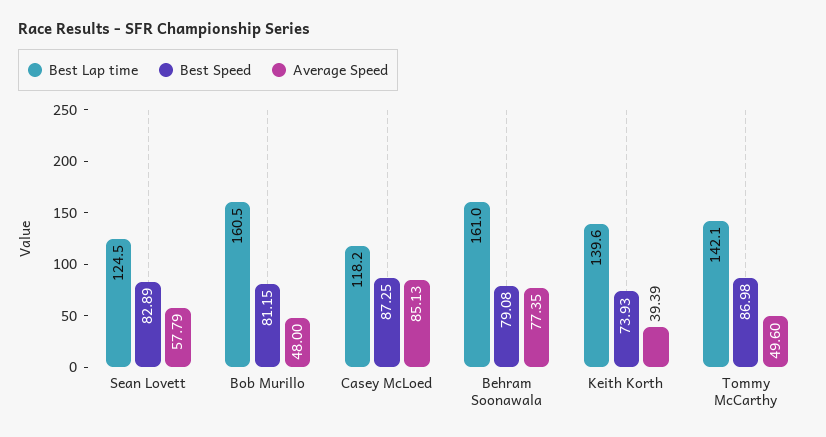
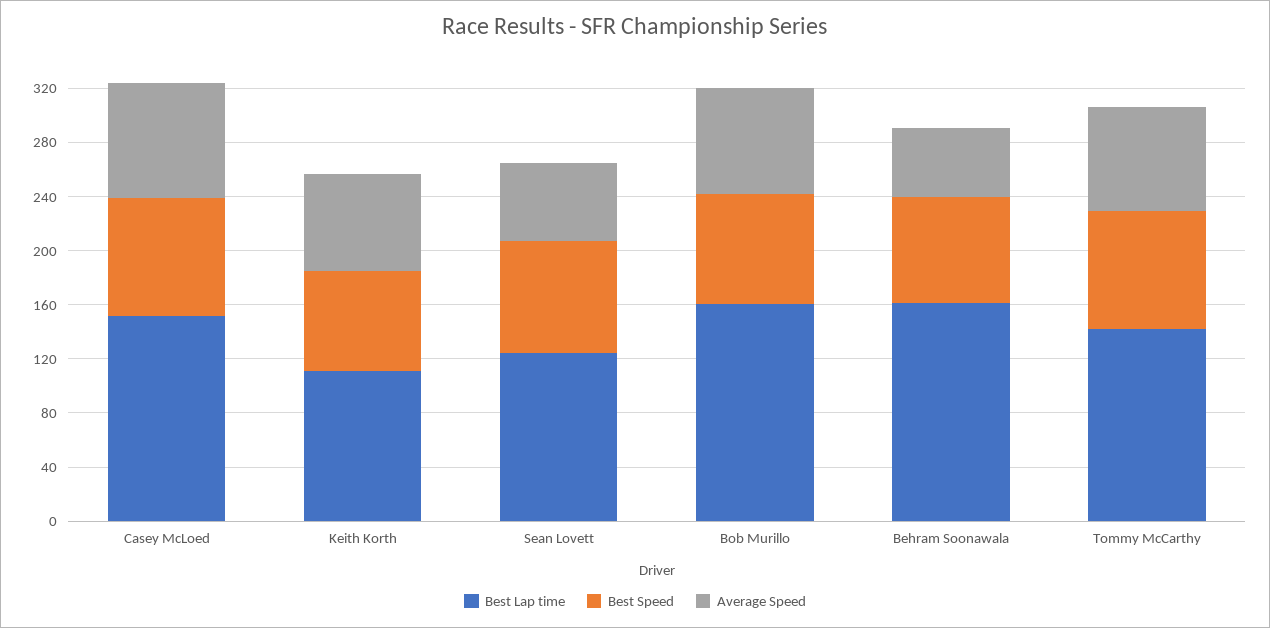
  {
    "Best Lap time": {
      "Sean Lovett": 124.5,
      "Bob Murillo": 160.5,
-     "Casey McLoed": 118.2,
+     "Casey McLoed": 150,
      "Behram Soonawala": 161,
-     "Keith Korth": 139.6,
+     "Keith Korth": 110,
      "Tommy McCarthy": 142.1
    },
    "Best Speed": {
      "Sean Lovett": 82.89,
      "Bob Murillo": 81.15,
      "Casey McLoed": 87.25,
      "Behram Soonawala": 79.08,
      "Keith Korth": 73.93,
      "Tommy McCarthy": 86.98
    },
    "Average Speed": {
      "Sean Lovett": 57.79,
-     "Bob Murillo": 48,
+     "Bob Murillo": 80,
      "Casey McLoed": 85.13,
-     "Behram Soonawala": 77.35,
+     "Behram Soonawala": 50,
-     "Keith Korth": 39.39,
+     "Keith Korth": 70,
-     "Tommy McCarthy": 49.6
+     "Tommy McCarthy": 80
    }
  }

